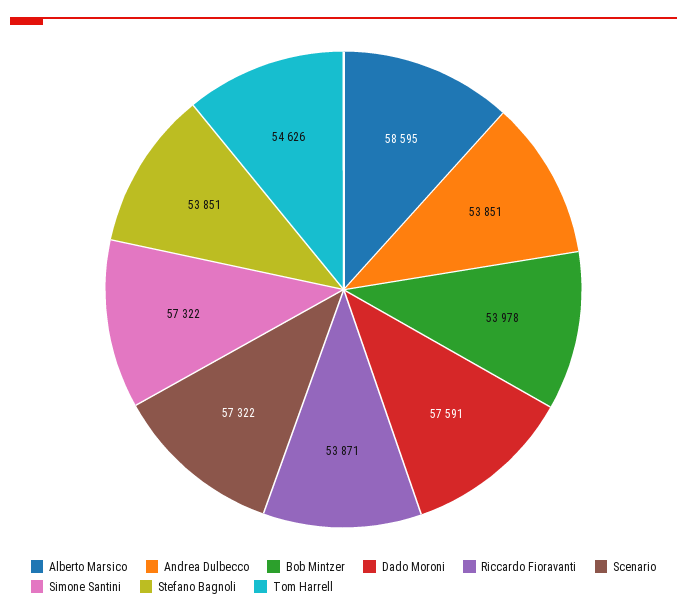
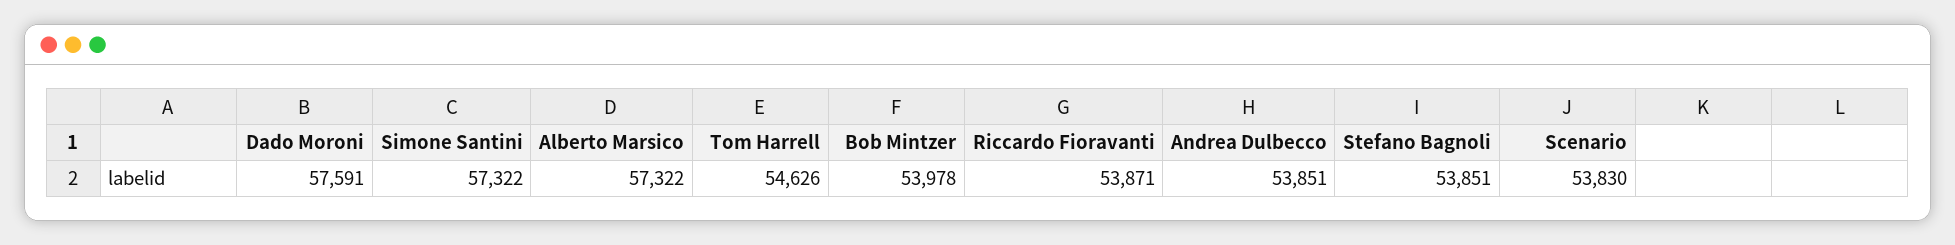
  {
-   "Alberto Marsico": 58595,
+   "Alberto Marsico": 57322,
    "Andrea Dulbecco": 53851,
    "Bob Mintzer": 53978,
    "Dado Moroni": 57591,
    "Riccardo Fioravanti": 53871,
-   "Scenario": 57322,
+   "Scenario": 53830,
    "Simone Santini": 57322,
    "Stefano Bagnoli": 53851,
    "Tom Harrell": 54626
  }

